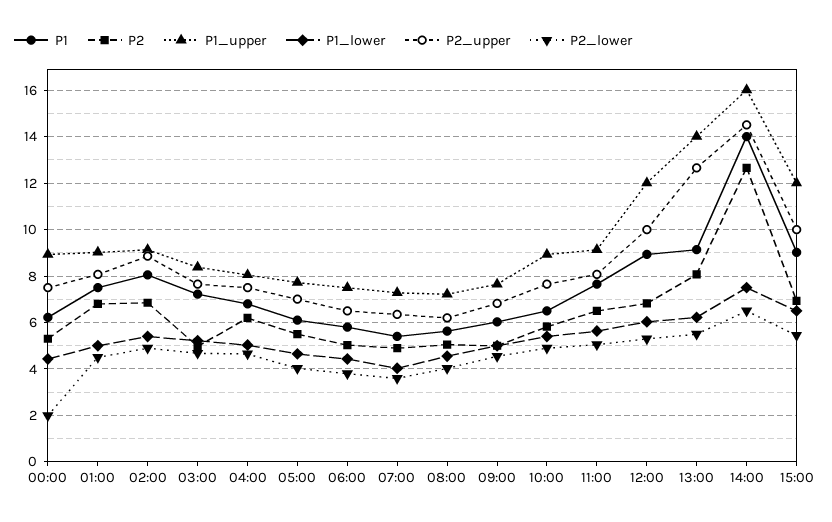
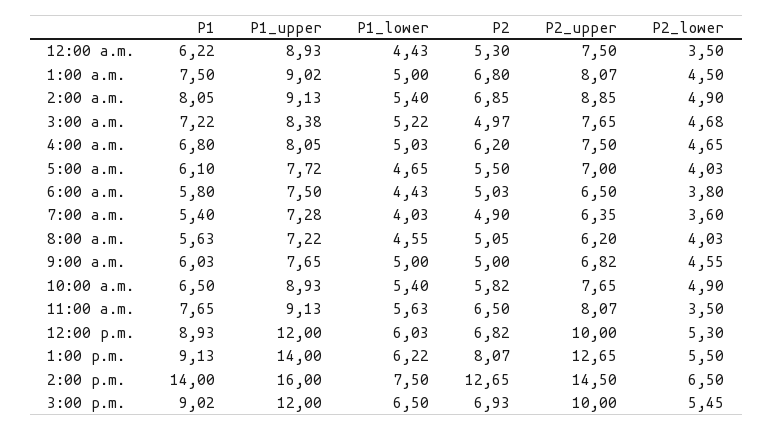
  {
    "P1": {
      "00:00": 6.22,
      "01:00": 7.5,
      "02:00": 8.05,
      "03:00": 7.22,
      "04:00": 6.8,
      "05:00": 6.1,
      "06:00": 5.8,
      "07:00": 5.4,
      "08:00": 5.63,
      "09:00": 6.03,
      "10:00": 6.5,
      "11:00": 7.65,
      "12:00": 8.93,
      "13:00": 9.13,
      "14:00": 14,
      "15:00": 9.02
    },
    "P2": {
      "00:00": 5.3,
      "01:00": 6.8,
      "02:00": 6.85,
      "03:00": 4.97,
      "04:00": 6.2,
      "05:00": 5.5,
      "06:00": 5.03,
      "07:00": 4.9,
      "08:00": 5.05,
      "09:00": 5,
      "10:00": 5.82,
      "11:00": 6.5,
      "12:00": 6.82,
      "13:00": 8.07,
      "14:00": 12.65,
      "15:00": 6.93
    },
    "P1_upper": {
      "00:00": 8.93,
      "01:00": 9.02,
      "02:00": 9.13,
      "03:00": 8.38,
      "04:00": 8.05,
      "05:00": 7.72,
      "06:00": 7.5,
      "07:00": 7.28,
      "08:00": 7.22,
      "09:00": 7.65,
      "10:00": 8.93,
      "11:00": 9.13,
      "12:00": 12,
      "13:00": 14,
      "14:00": 16,
      "15:00": 12
    },
    "P1_lower": {
      "00:00": 4.43,
      "01:00": 5,
      "02:00": 5.4,
      "03:00": 5.22,
      "04:00": 5.03,
      "05:00": 4.65,
      "06:00": 4.43,
      "07:00": 4.03,
      "08:00": 4.55,
      "09:00": 5,
      "10:00": 5.4,
      "11:00": 5.63,
      "12:00": 6.03,
      "13:00": 6.22,
      "14:00": 7.5,
      "15:00": 6.5
    },
    "P2_upper": {
      "00:00": 7.5,
      "01:00": 8.07,
      "02:00": 8.85,
      "03:00": 7.65,
      "04:00": 7.5,
      "05:00": 7,
      "06:00": 6.5,
      "07:00": 6.35,
      "08:00": 6.2,
      "09:00": 6.82,
      "10:00": 7.65,
      "11:00": 8.07,
      "12:00": 10,
      "13:00": 12.65,
      "14:00": 14.5,
      "15:00": 10
    },
    "P2_lower": {
-     "00:00": 2,
+     "00:00": 3.5,
      "01:00": 4.5,
      "02:00": 4.9,
      "03:00": 4.68,
      "04:00": 4.65,
      "05:00": 4.03,
      "06:00": 3.8,
      "07:00": 3.6,
      "08:00": 4.03,
      "09:00": 4.55,
      "10:00": 4.9,
-     "11:00": 5,
+     "11:00": 3.5,
      "12:00": 5.3,
      "13:00": 5.5,
      "14:00": 6.5,
      "15:00": 5.45
    }
  }

